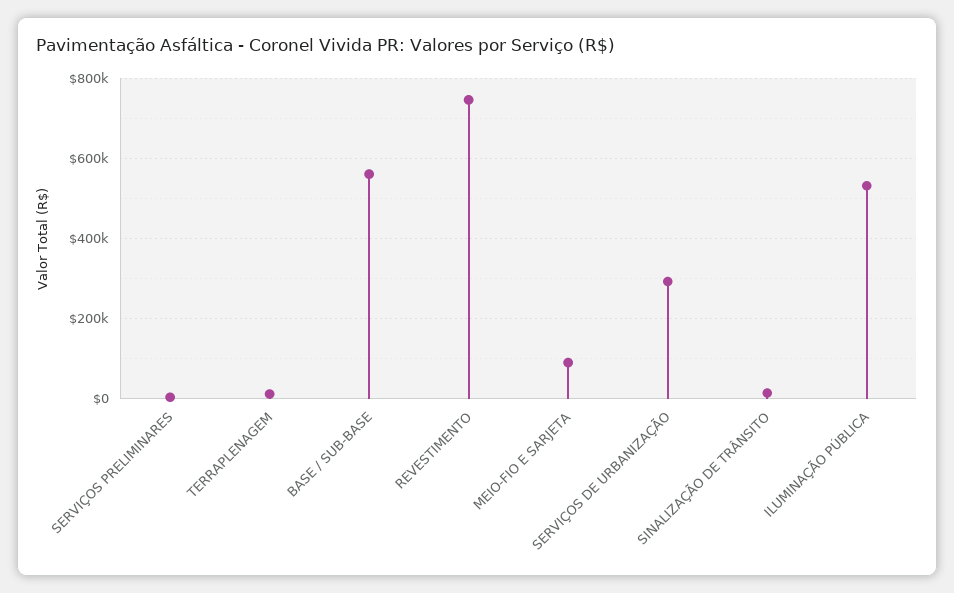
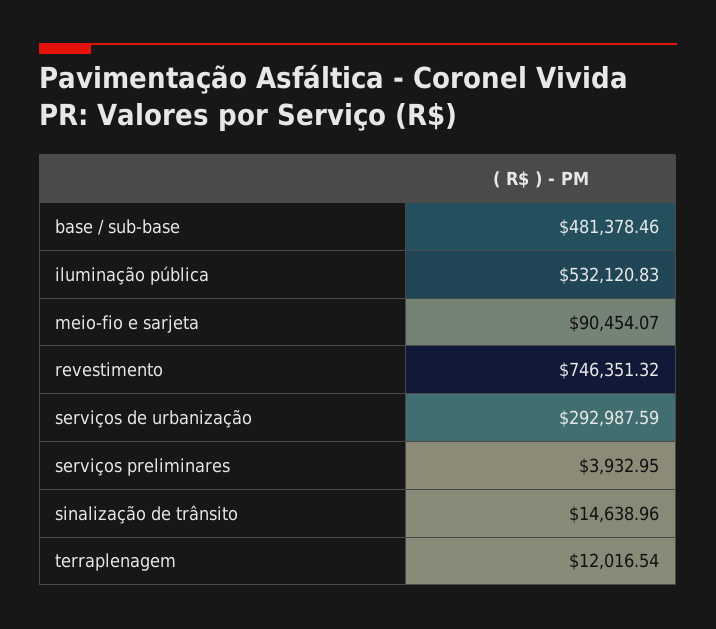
  {
    "SERVIÇOS PRELIMINARES": 3932.95,
    "TERRAPLENAGEM": 12016.54,
-   "BASE / SUB-BASE": 560000,
+   "BASE / SUB-BASE": 481378.46,
    "REVESTIMENTO": 746351.32,
    "MEIO-FIO E SARJETA": 90454.07,
    "SERVIÇOS DE URBANIZAÇÃO": 292987.59,
    "SINALIZAÇÃO DE TRÂNSITO": 14638.96,
    "ILUMINAÇÃO PÚBLICA": 532120.83
  }

